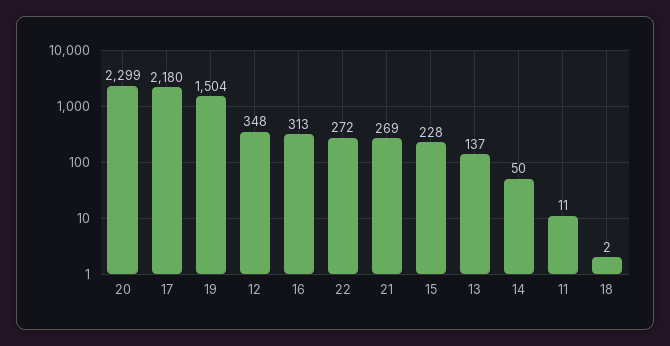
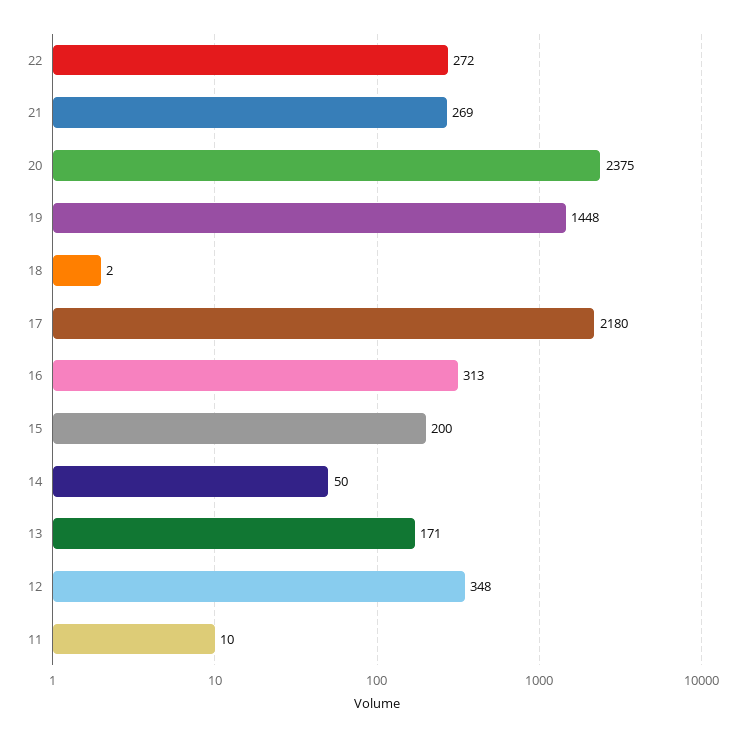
  {
-   "20": 2299,
+   "20": 2375,
    "17": 2180,
-   "19": 1504,
+   "19": 1448,
    "12": 348,
    "16": 313,
    "22": 272,
    "21": 269,
-   "15": 228,
+   "15": 200,
-   "13": 137,
+   "13": 171,
    "14": 50,
-   "11": 11,
+   "11": 10,
    "18": 2
  }

